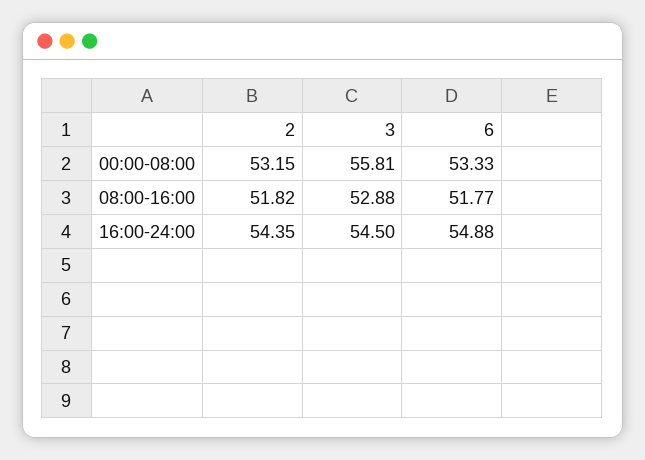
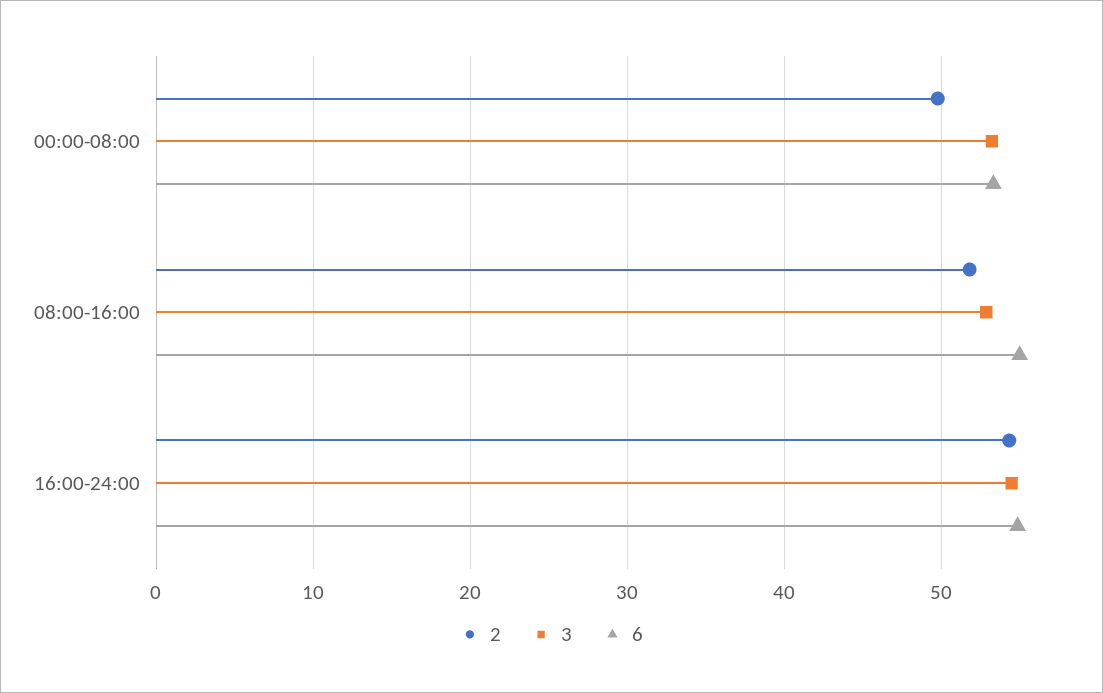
  {
    "2": {
-     "00:00-08:00": 53.15,
+     "00:00-08:00": 50,
      "08:00-16:00": 51.82,
      "16:00-24:00": 54.35
    },
    "3": {
-     "00:00-08:00": 55.81,
+     "00:00-08:00": 53,
      "08:00-16:00": 52.88,
      "16:00-24:00": 54.5
    },
    "6": {
      "00:00-08:00": 53.33,
-     "08:00-16:00": 51.77,
+     "08:00-16:00": 55,
      "16:00-24:00": 54.88
    }
  }

